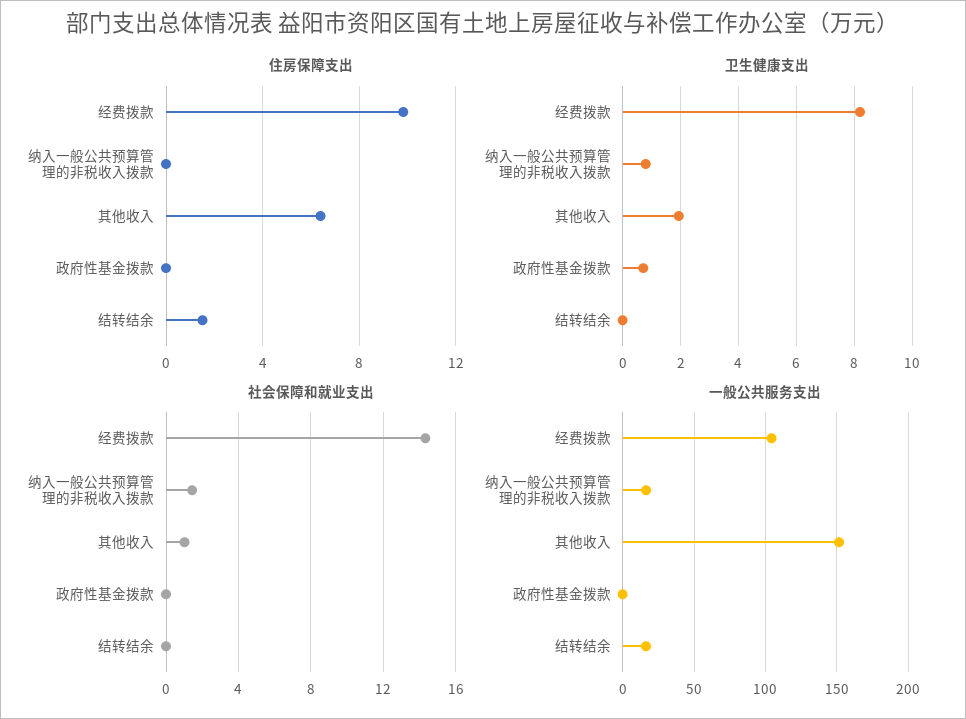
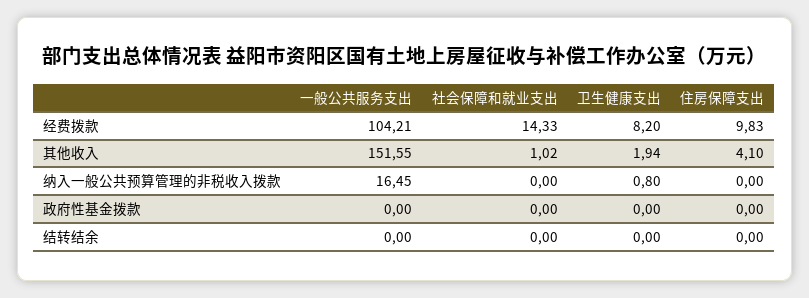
  {
    "住房保障支出": {
      "经费拨款": 9.83,
      "纳入一般公共预算管理的非税收入拨款": 0,
-     "其他收入": 6.5,
+     "其他收入": 4.1,
      "政府性基金拨款": 0,
-     "结转结余": 1.5
+     "结转结余": 0
    },
    "卫生健康支出": {
      "经费拨款": 8.2,
      "纳入一般公共预算管理的非税收入拨款": 0.8,
      "其他收入": 1.94,
-     "政府性基金拨款": 0.75,
+     "政府性基金拨款": 0,
      "结转结余": 0
    },
    "社会保障和就业支出": {
      "经费拨款": 14.33,
-     "纳入一般公共预算管理的非税收入拨款": 1.5,
+     "纳入一般公共预算管理的非税收入拨款": 0,
      "其他收入": 1.02,
      "政府性基金拨款": 0,
      "结转结余": 0
    },
    "一般公共服务支出": {
      "经费拨款": 104.21,
      "纳入一般公共预算管理的非税收入拨款": 16.45,
      "其他收入": 151.55,
      "政府性基金拨款": 0,
-     "结转结余": 15
+     "结转结余": 0
    }
  }

